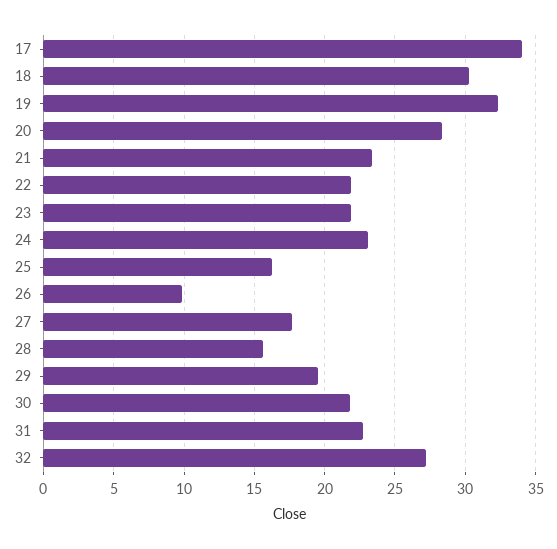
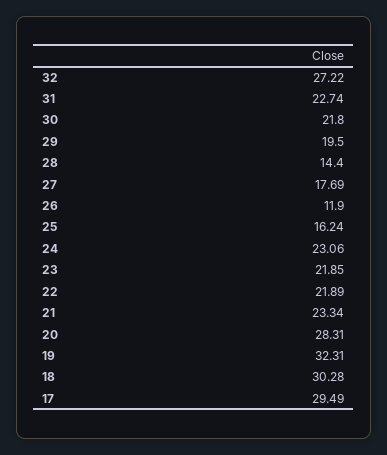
  {
-   "17": 34,
+   "17": 29.49,
    "18": 30.28,
    "19": 32.31,
    "20": 28.31,
    "21": 23.34,
    "22": 21.89,
    "23": 21.85,
    "24": 23.06,
    "25": 16.24,
-   "26": 10,
+   "26": 11.9,
    "27": 17.69,
-   "28": 15.5,
+   "28": 14.4,
    "29": 19.5,
    "30": 21.8,
    "31": 22.74,
    "32": 27.22
  }

